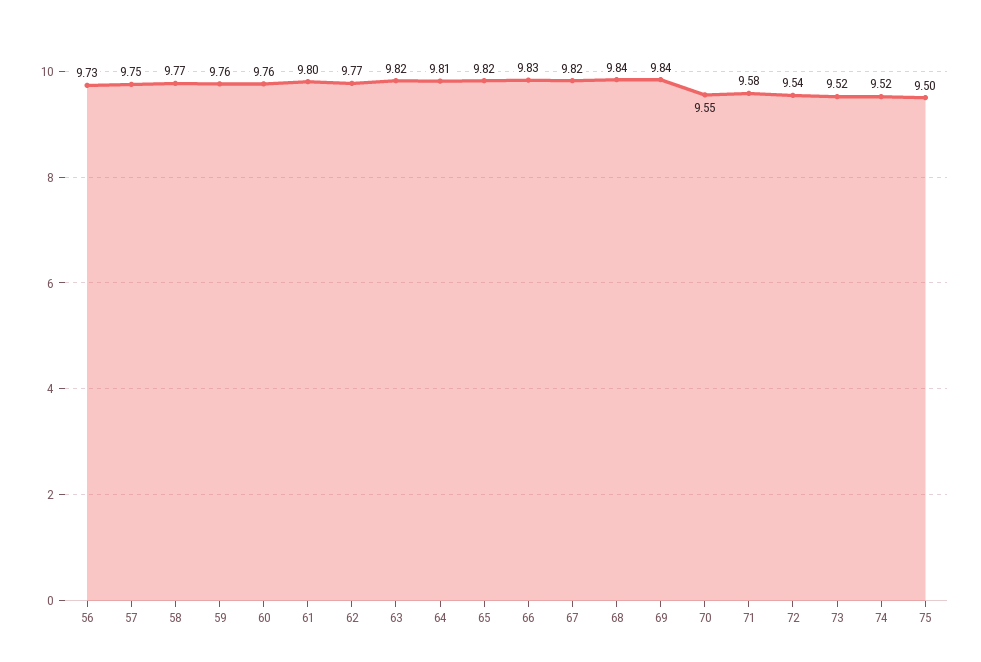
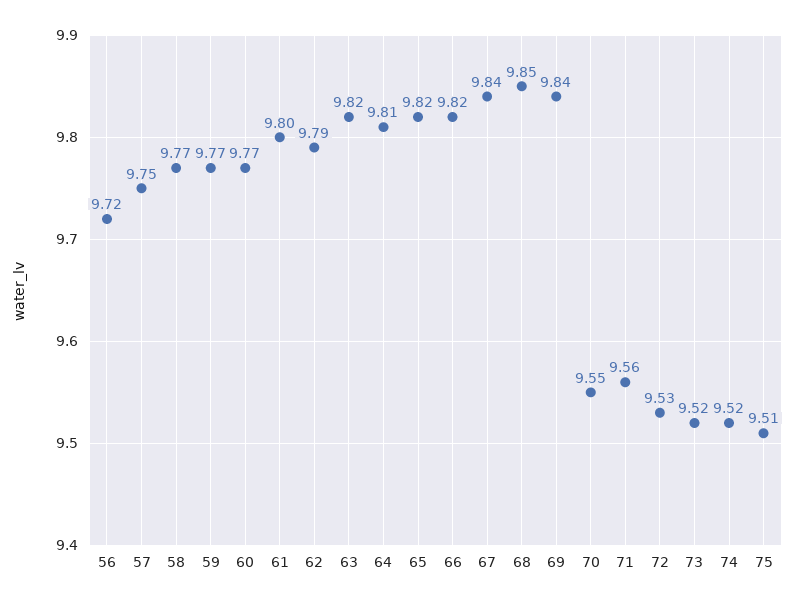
  {
-   "56": 9.73,
+   "56": 9.72,
    "57": 9.75,
    "58": 9.77,
-   "59": 9.76,
+   "59": 9.77,
-   "60": 9.76,
+   "60": 9.77,
    "61": 9.8,
-   "62": 9.77,
+   "62": 9.79,
    "63": 9.82,
    "64": 9.81,
    "65": 9.82,
-   "66": 9.83,
+   "66": 9.82,
-   "67": 9.82,
+   "67": 9.84,
-   "68": 9.84,
+   "68": 9.85,
    "69": 9.84,
    "70": 9.55,
-   "71": 9.58,
+   "71": 9.56,
-   "72": 9.54,
+   "72": 9.53,
    "73": 9.52,
    "74": 9.52,
-   "75": 9.5
+   "75": 9.51
  }

